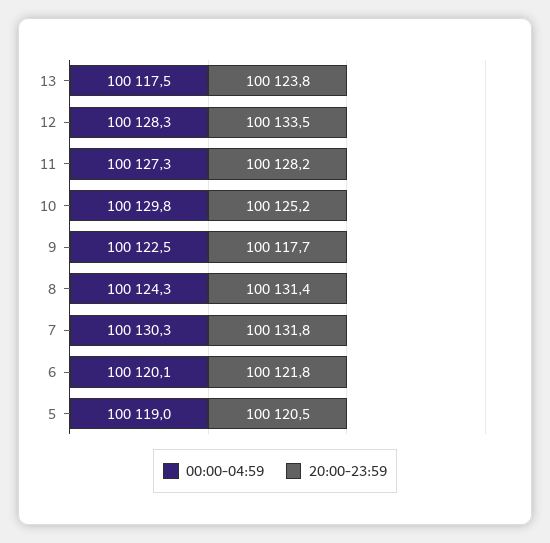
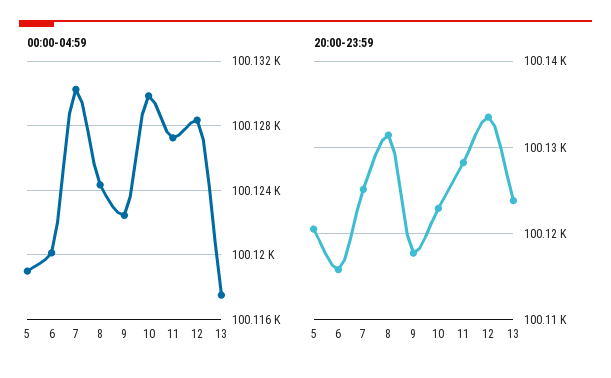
  {
    "00:00-04:59": {
      "13": 100117.5,
      "12": 100128.3,
      "11": 100127.3,
      "10": 100129.8,
      "9": 100122.5,
      "8": 100124.3,
      "7": 100130.3,
      "6": 100120.1,
      "5": 100119
    },
    "20:00-23:59": {
      "13": 100123.8,
      "12": 100133.5,
      "11": 100128.2,
-     "10": 100125.2,
+     "10": 100123,
      "9": 100117.7,
      "8": 100131.4,
-     "7": 100131.8,
+     "7": 100125,
-     "6": 100121.8,
+     "6": 100116,
      "5": 100120.5
    }
  }

